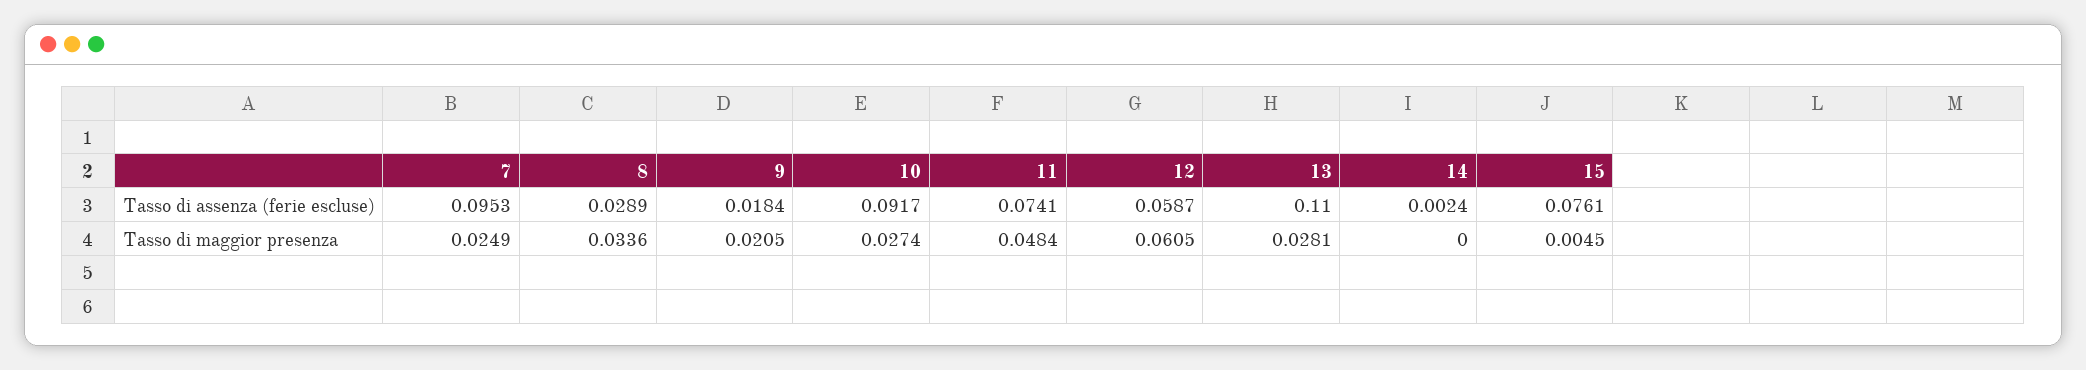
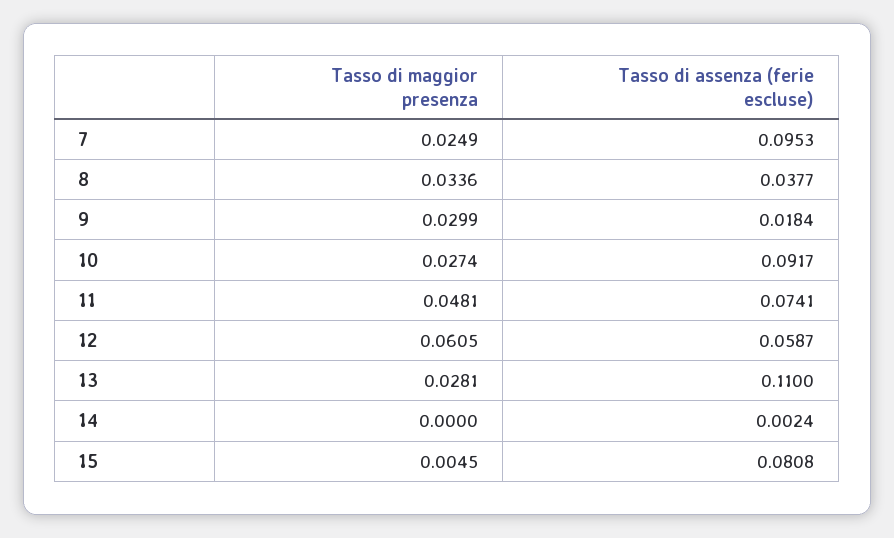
  {
    "7": {
      "Tasso di assenza (ferie escluse)": 0.0953,
      "Tasso di maggior presenza": 0.0249
    },
    "8": {
-     "Tasso di assenza (ferie escluse)": 0.0289,
+     "Tasso di assenza (ferie escluse)": 0.0377,
      "Tasso di maggior presenza": 0.0336
    },
    "9": {
      "Tasso di assenza (ferie escluse)": 0.0184,
-     "Tasso di maggior presenza": 0.0205
+     "Tasso di maggior presenza": 0.0299
    },
    "10": {
      "Tasso di assenza (ferie escluse)": 0.0917,
      "Tasso di maggior presenza": 0.0274
    },
    "11": {
      "Tasso di assenza (ferie escluse)": 0.0741,
-     "Tasso di maggior presenza": 0.0484
+     "Tasso di maggior presenza": 0.0481
    },
    "12": {
      "Tasso di assenza (ferie escluse)": 0.0587,
      "Tasso di maggior presenza": 0.0605
    },
    "13": {
      "Tasso di assenza (ferie escluse)": 0.11,
      "Tasso di maggior presenza": 0.0281
    },
    "14": {
      "Tasso di assenza (ferie escluse)": 0.0024,
      "Tasso di maggior presenza": 0
    },
    "15": {
-     "Tasso di assenza (ferie escluse)": 0.0761,
+     "Tasso di assenza (ferie escluse)": 0.0808,
      "Tasso di maggior presenza": 0.0045
    }
  }

